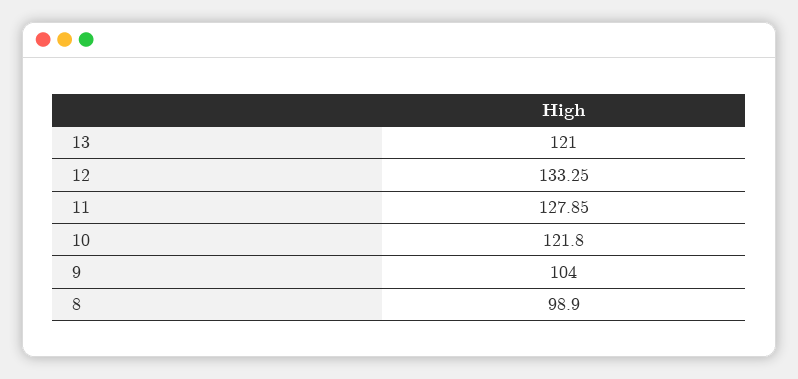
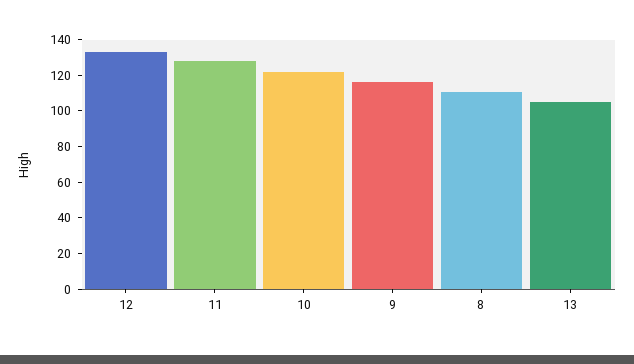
  {
-   "13": 121,
+   "13": 105,
    "12": 133.25,
    "11": 127.85,
    "10": 121.8,
-   "9": 104,
+   "9": 115,
-   "8": 98.9
+   "8": 110
  }

